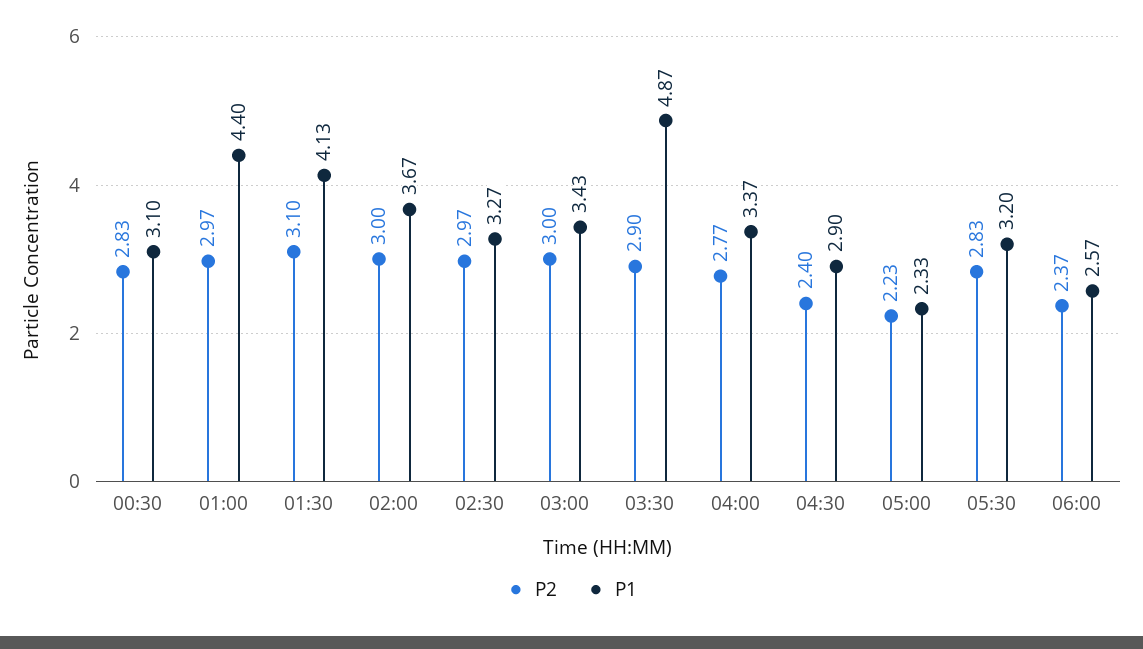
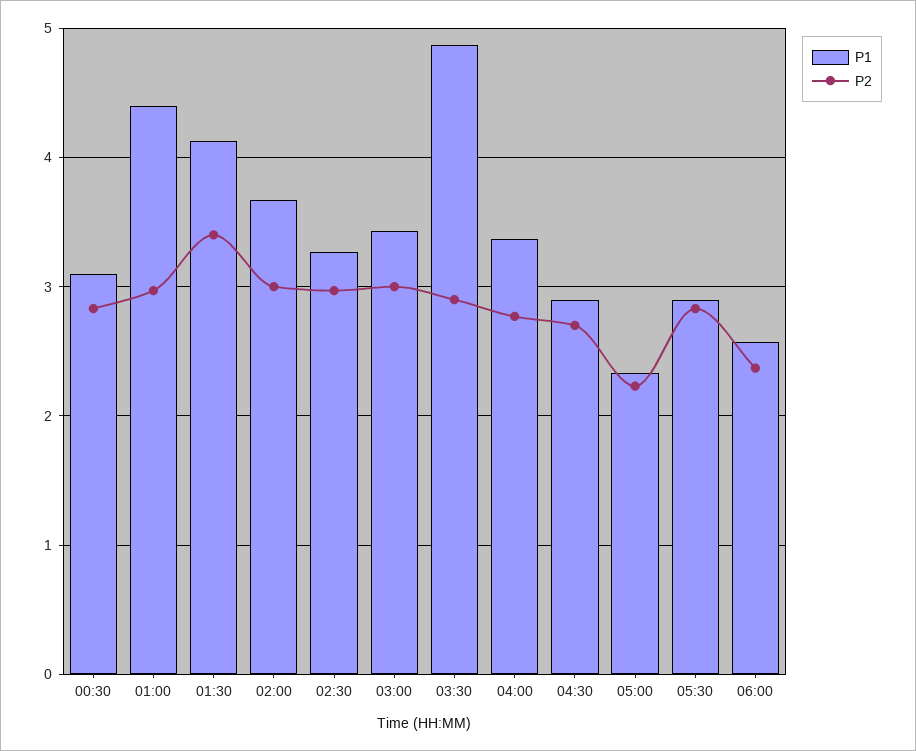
  {
    "P2": {
      "00:30": 2.83,
      "01:00": 2.97,
-     "01:30": 3.1,
+     "01:30": 3.4,
      "02:00": 3,
      "02:30": 2.97,
      "03:00": 3,
      "03:30": 2.9,
      "04:00": 2.77,
-     "04:30": 2.4,
+     "04:30": 2.7,
      "05:00": 2.23,
      "05:30": 2.83,
      "06:00": 2.37
    },
    "P1": {
      "00:30": 3.1,
      "01:00": 4.4,
      "01:30": 4.13,
      "02:00": 3.67,
      "02:30": 3.27,
      "03:00": 3.43,
      "03:30": 4.87,
      "04:00": 3.37,
      "04:30": 2.9,
      "05:00": 2.33,
-     "05:30": 3.2,
+     "05:30": 2.9,
      "06:00": 2.57
    }
  }

